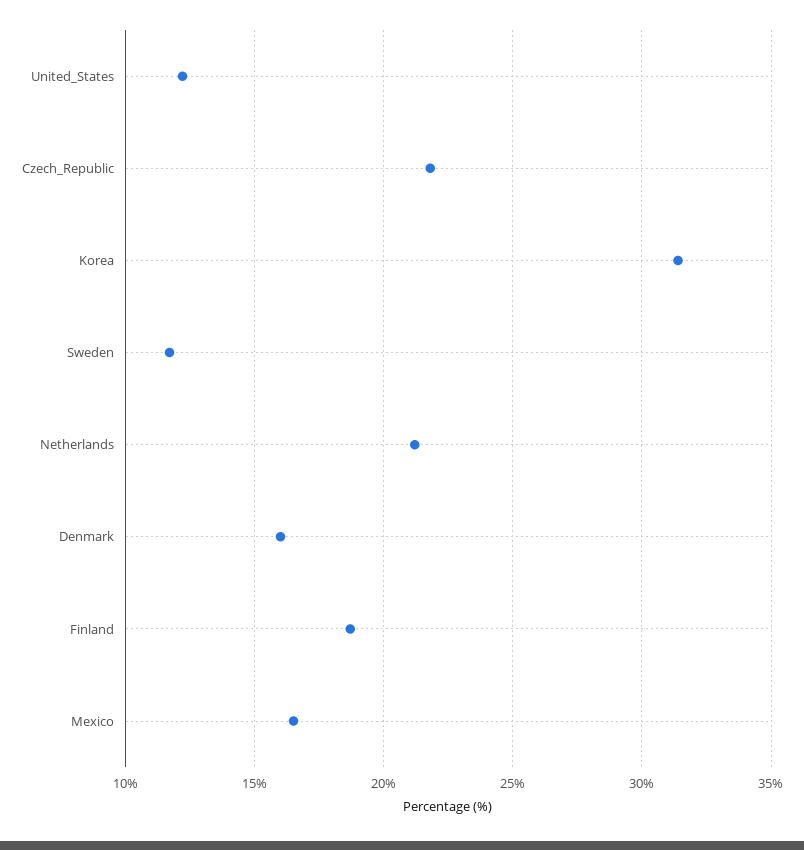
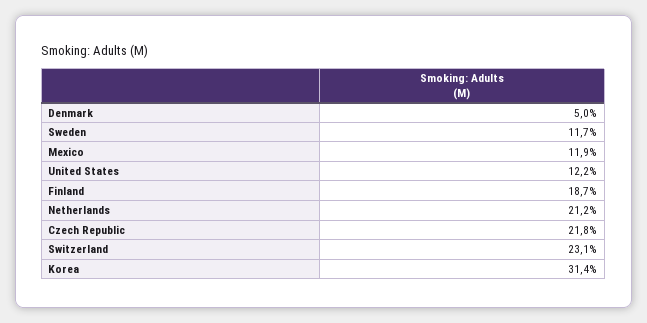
  {
    "United_States": 12.2,
    "Czech_Republic": 21.8,
    "Korea": 31.4,
    "Sweden": 11.7,
    "Netherlands": 21.2,
-   "Denmark": 16,
+   "Denmark": 5,
    "Finland": 18.7,
-   "Mexico": 16.5
+   "Mexico": 11.9,
+   "Switzerland": 23.1
  }

